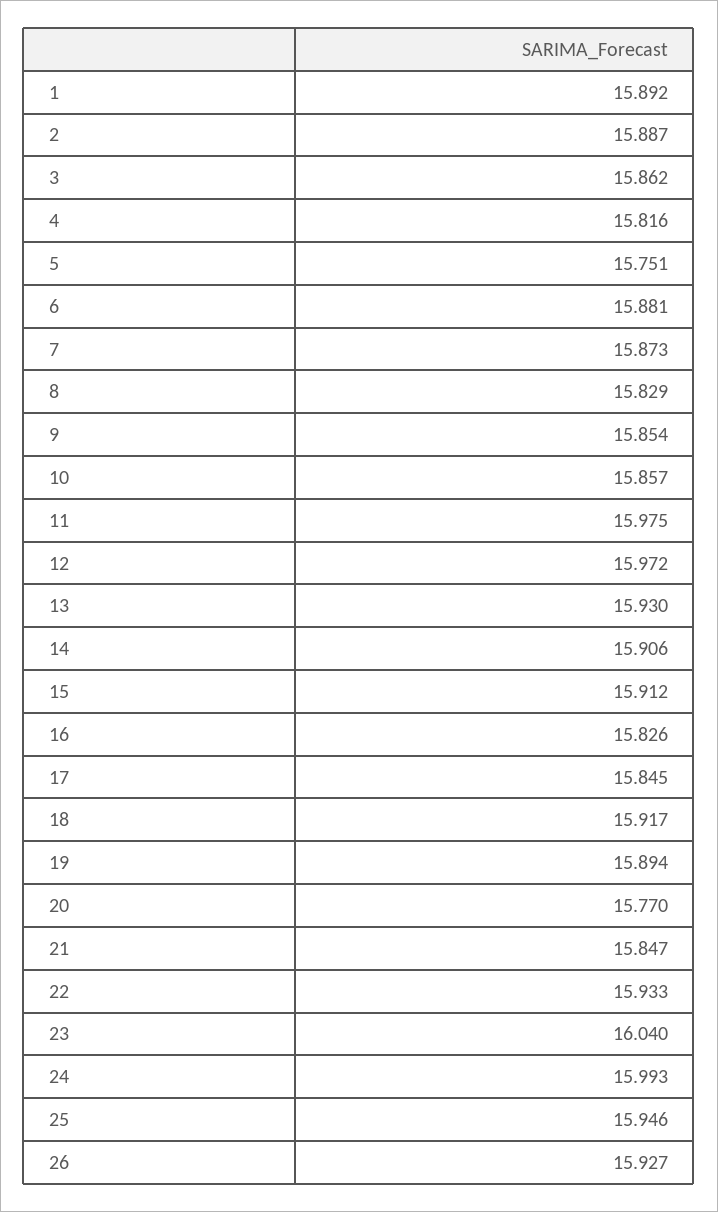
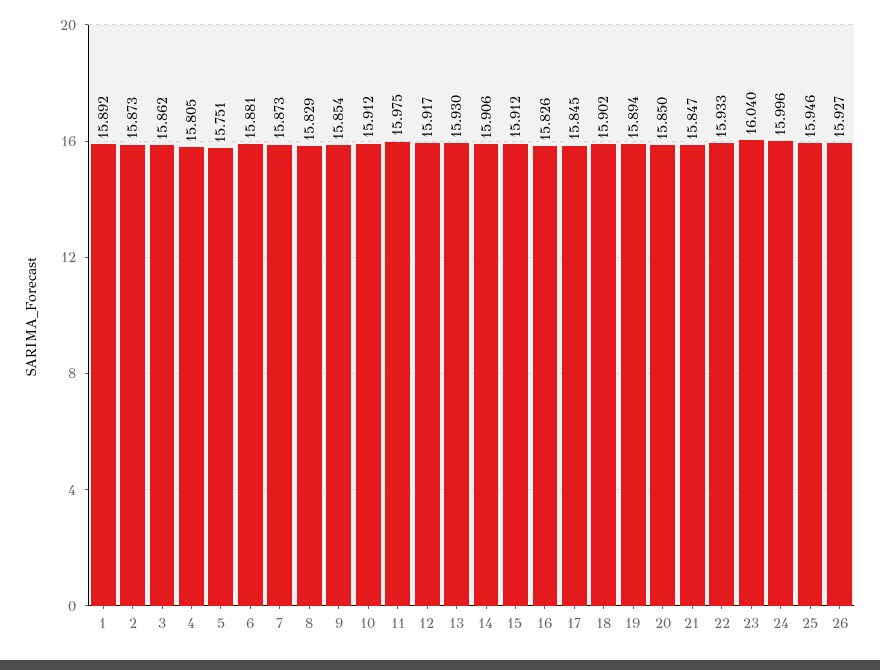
  {
    "1": 15.892,
-   "2": 15.887,
+   "2": 15.873,
    "3": 15.862,
-   "4": 15.816,
+   "4": 15.805,
    "5": 15.751,
    "6": 15.881,
    "7": 15.873,
    "8": 15.829,
    "9": 15.854,
-   "10": 15.857,
+   "10": 15.912,
    "11": 15.975,
-   "12": 15.972,
+   "12": 15.917,
    "13": 15.93,
    "14": 15.906,
    "15": 15.912,
    "16": 15.826,
    "17": 15.845,
-   "18": 15.917,
+   "18": 15.902,
    "19": 15.894,
-   "20": 15.77,
+   "20": 15.85,
    "21": 15.847,
    "22": 15.933,
    "23": 16.04,
-   "24": 15.993,
+   "24": 15.996,
    "25": 15.946,
    "26": 15.927
  }

